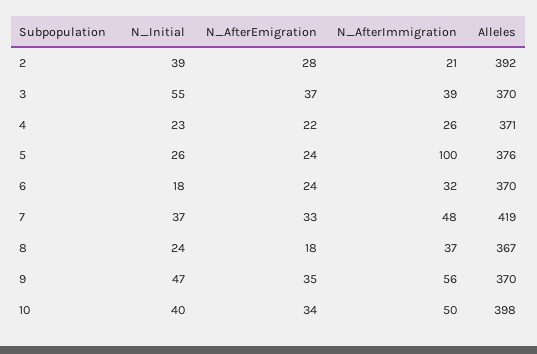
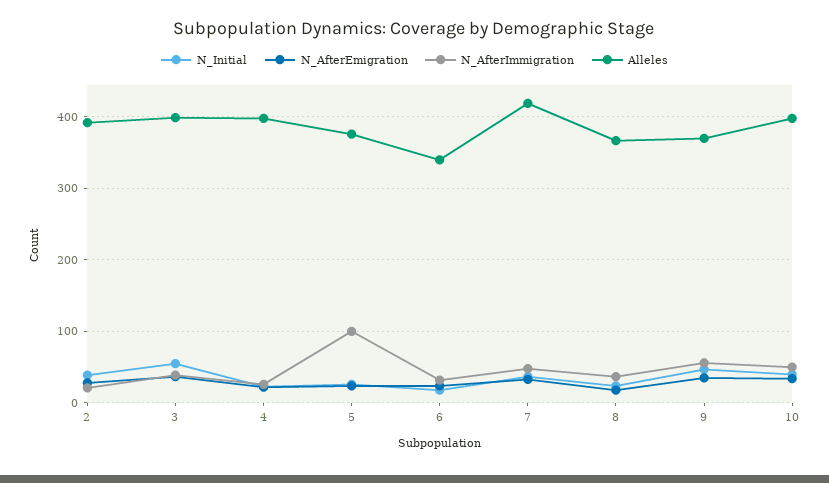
  {
    "N_Initial": {
      "2": 39,
      "3": 55,
      "4": 23,
      "5": 26,
      "6": 18,
      "7": 37,
      "8": 24,
      "9": 47,
      "10": 40
    },
    "N_AfterEmigration": {
      "2": 28,
      "3": 37,
      "4": 22,
      "5": 24,
      "6": 24,
      "7": 33,
      "8": 18,
      "9": 35,
      "10": 34
    },
    "N_AfterImmigration": {
      "2": 21,
      "3": 39,
      "4": 26,
      "5": 100,
      "6": 32,
      "7": 48,
      "8": 37,
      "9": 56,
      "10": 50
    },
    "Alleles": {
      "2": 392,
-     "3": 370,
+     "3": 400,
-     "4": 371,
+     "4": 400,
      "5": 376,
-     "6": 370,
+     "6": 340,
      "7": 419,
      "8": 367,
      "9": 370,
      "10": 398
    }
  }

